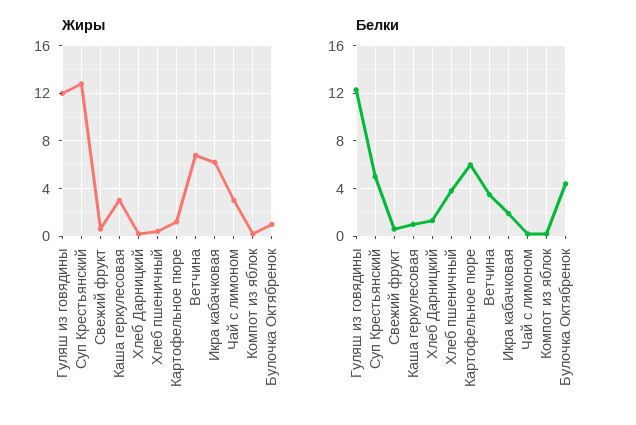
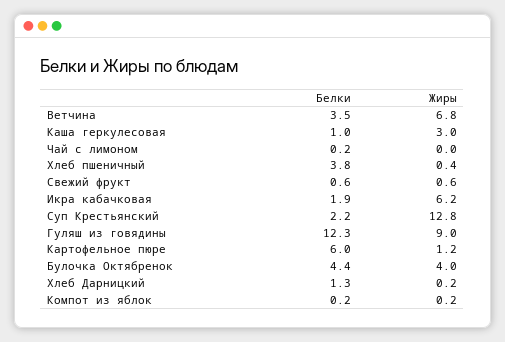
  {
    "Жиры": {
-     "Гуляш из говядины": 12,
+     "Гуляш из говядины": 9,
      "Суп Крестьянский": 12.8,
      "Свежий фрукт": 0.6,
      "Каша геркулесовая": 3,
      "Хлеб Дарницкий": 0.2,
      "Хлеб пшеничный": 0.4,
      "Картофельное пюре": 1.2,
      "Ветчина": 6.8,
      "Икра кабачковая": 6.2,
-     "Чай с лимоном": 3,
+     "Чай с лимоном": 0,
      "Компот из яблок": 0.2,
-     "Булочка Октябренок": 1
+     "Булочка Октябренок": 4
    },
    "Белки": {
      "Гуляш из говядины": 12.3,
-     "Суп Крестьянский": 5,
+     "Суп Крестьянский": 2.2,
      "Свежий фрукт": 0.6,
      "Каша геркулесовая": 1,
      "Хлеб Дарницкий": 1.3,
      "Хлеб пшеничный": 3.8,
      "Картофельное пюре": 6,
      "Ветчина": 3.5,
      "Икра кабачковая": 1.9,
      "Чай с лимоном": 0.2,
      "Компот из яблок": 0.2,
      "Булочка Октябренок": 4.4
    }
  }

